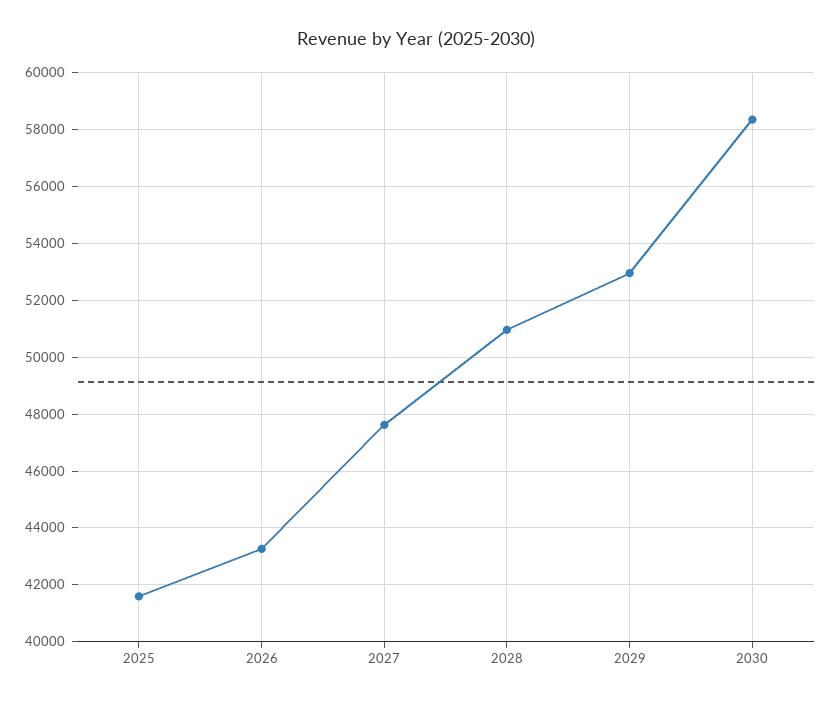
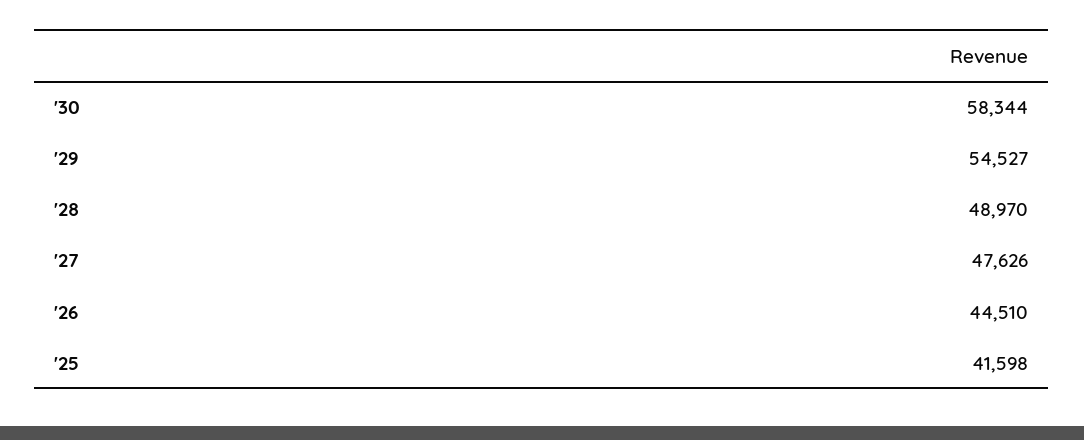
  {
    "2025": 41598,
-   "2026": 43250,
+   "2026": 44510,
    "2027": 47626,
-   "2028": 51000,
+   "2028": 48970,
-   "2029": 53000,
+   "2029": 54527,
    "2030": 58344
  }

